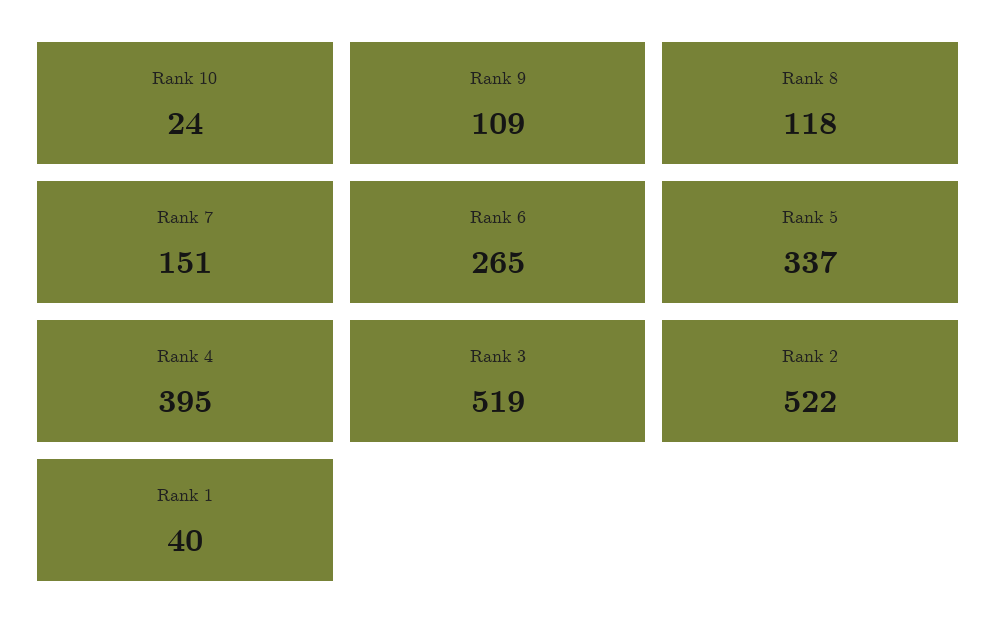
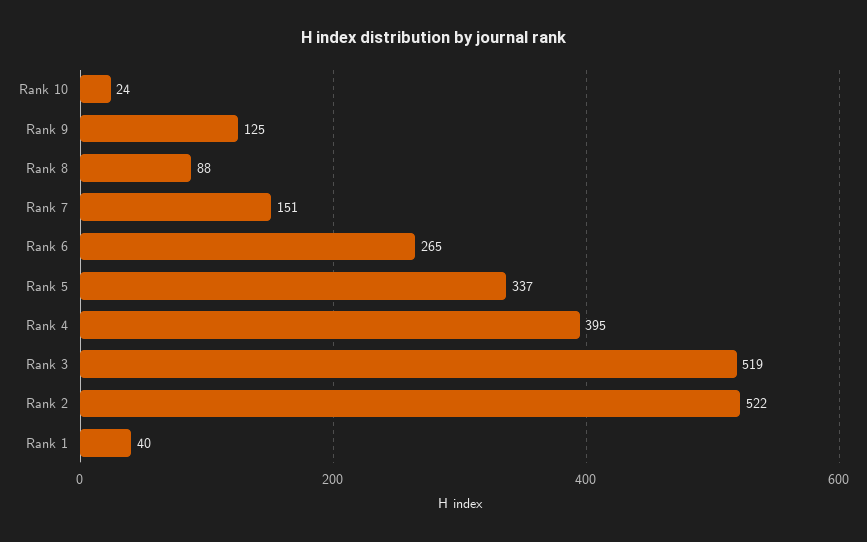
  {
    "Rank 10": 24,
-   "Rank 9": 109,
+   "Rank 9": 125,
-   "Rank 8": 118,
+   "Rank 8": 88,
    "Rank 7": 151,
    "Rank 6": 265,
    "Rank 5": 337,
    "Rank 4": 395,
    "Rank 3": 519,
    "Rank 2": 522,
    "Rank 1": 40
  }

